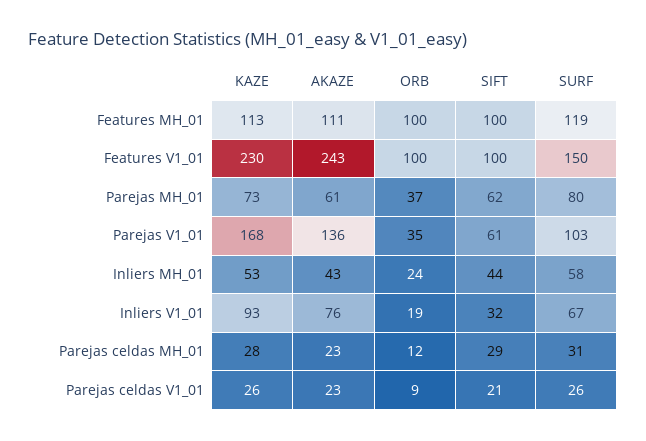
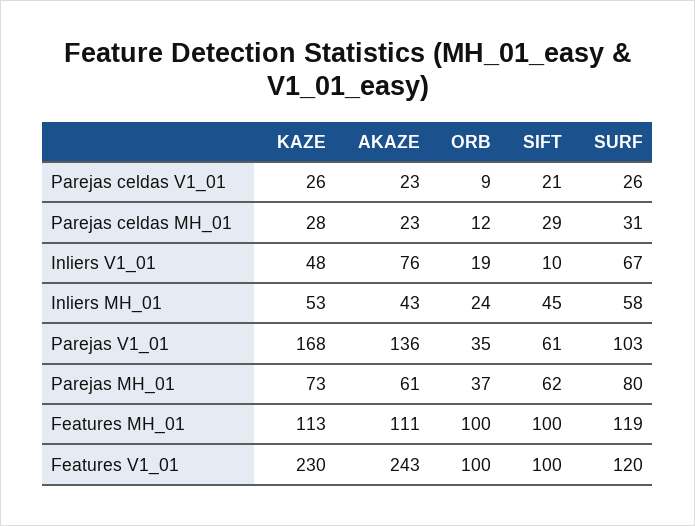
  {
    "KAZE": {
      "Features MH_01": 113,
      "Features V1_01": 230,
      "Parejas MH_01": 73,
      "Parejas V1_01": 168,
      "Inliers MH_01": 53,
-     "Inliers V1_01": 93,
+     "Inliers V1_01": 48,
      "Parejas celdas MH_01": 28,
      "Parejas celdas V1_01": 26
    },
    "AKAZE": {
      "Features MH_01": 111,
      "Features V1_01": 243,
      "Parejas MH_01": 61,
      "Parejas V1_01": 136,
      "Inliers MH_01": 43,
      "Inliers V1_01": 76,
      "Parejas celdas MH_01": 23,
      "Parejas celdas V1_01": 23
    },
    "ORB": {
      "Features MH_01": 100,
      "Features V1_01": 100,
      "Parejas MH_01": 37,
      "Parejas V1_01": 35,
      "Inliers MH_01": 24,
      "Inliers V1_01": 19,
      "Parejas celdas MH_01": 12,
      "Parejas celdas V1_01": 9
    },
    "SIFT": {
      "Features MH_01": 100,
      "Features V1_01": 100,
      "Parejas MH_01": 62,
      "Parejas V1_01": 61,
-     "Inliers MH_01": 44,
+     "Inliers MH_01": 45,
-     "Inliers V1_01": 32,
+     "Inliers V1_01": 10,
      "Parejas celdas MH_01": 29,
      "Parejas celdas V1_01": 21
    },
    "SURF": {
      "Features MH_01": 119,
-     "Features V1_01": 150,
+     "Features V1_01": 120,
      "Parejas MH_01": 80,
      "Parejas V1_01": 103,
      "Inliers MH_01": 58,
      "Inliers V1_01": 67,
      "Parejas celdas MH_01": 31,
      "Parejas celdas V1_01": 26
    }
  }

